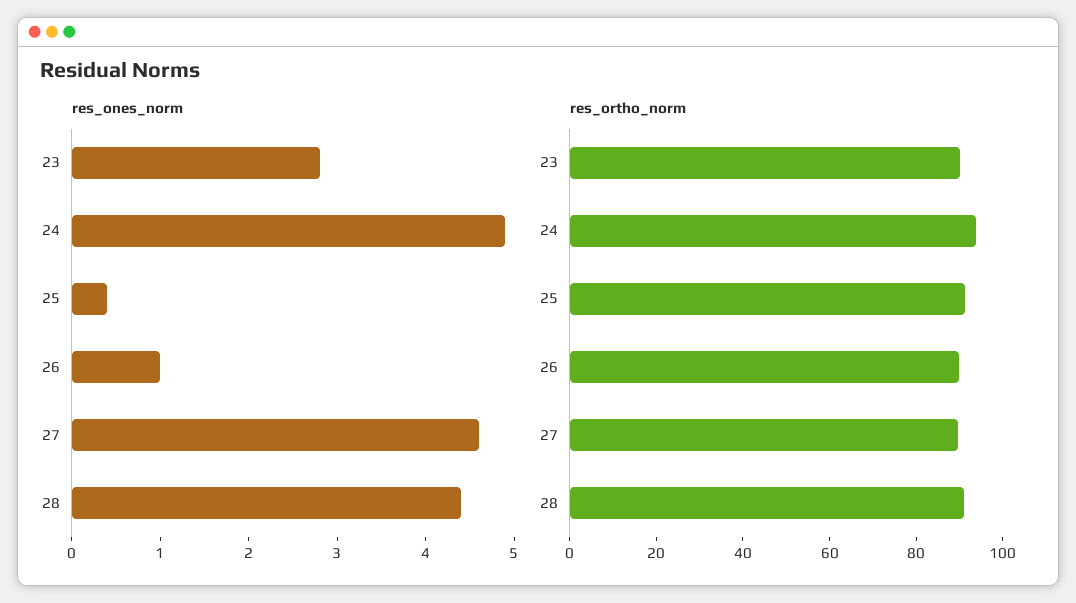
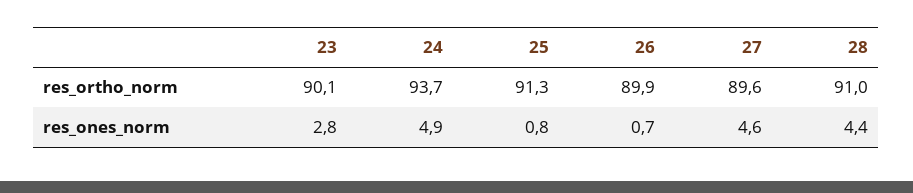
  {
    "res_ones_norm": {
      "23": 2.8,
      "24": 4.9,
-     "25": 0.4,
+     "25": 0.8,
-     "26": 1,
+     "26": 0.7,
      "27": 4.6,
      "28": 4.4
    },
    "res_ortho_norm": {
      "23": 90.1,
      "24": 93.7,
      "25": 91.3,
      "26": 89.9,
      "27": 89.6,
      "28": 91
    }
  }

